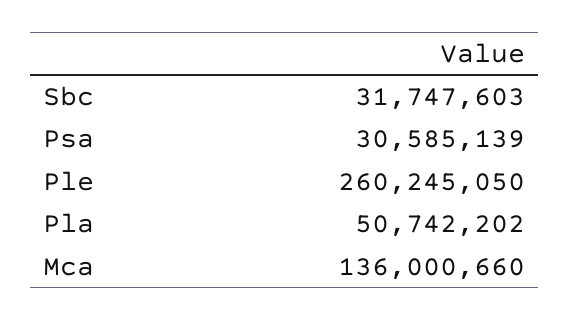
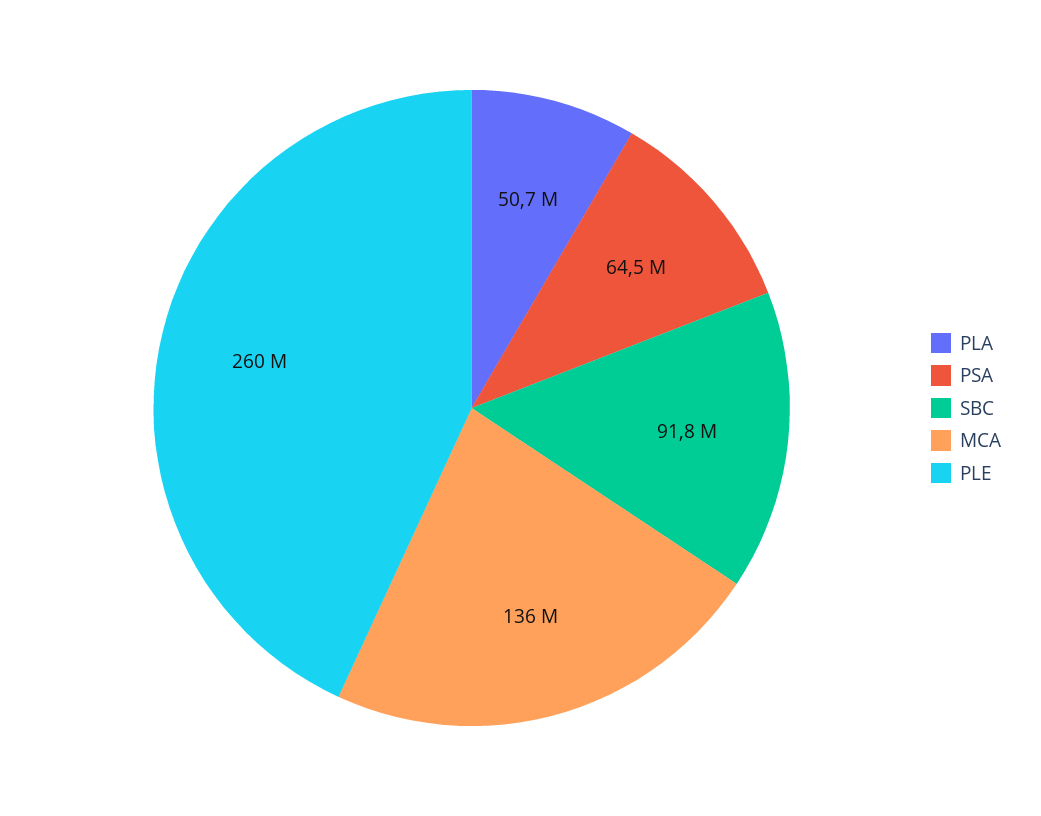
  {
-   "Sbc": 31747603,
+   "Sbc": 91800000,
-   "Psa": 30585139,
+   "Psa": 64500000,
    "Ple": 260245050,
    "Pla": 50742202,
    "Mca": 136000660
  }

